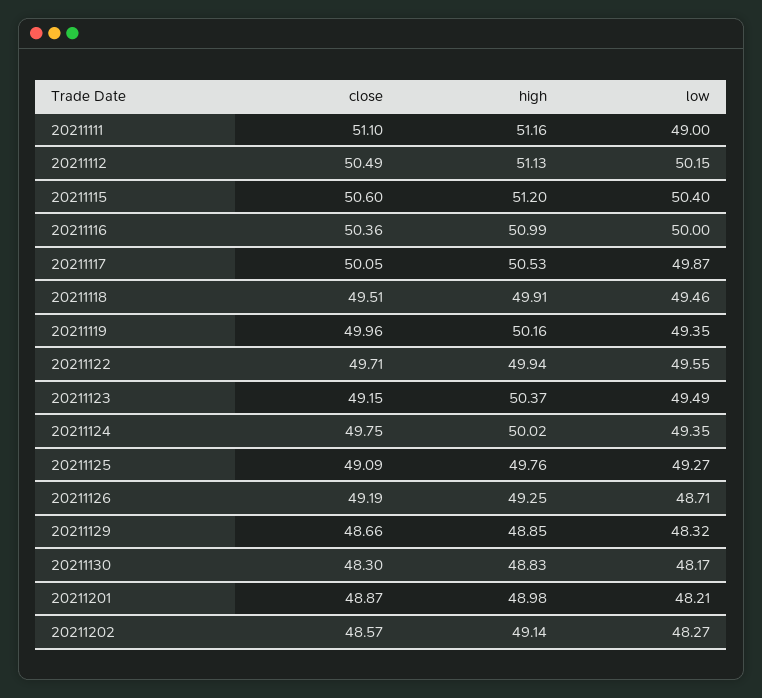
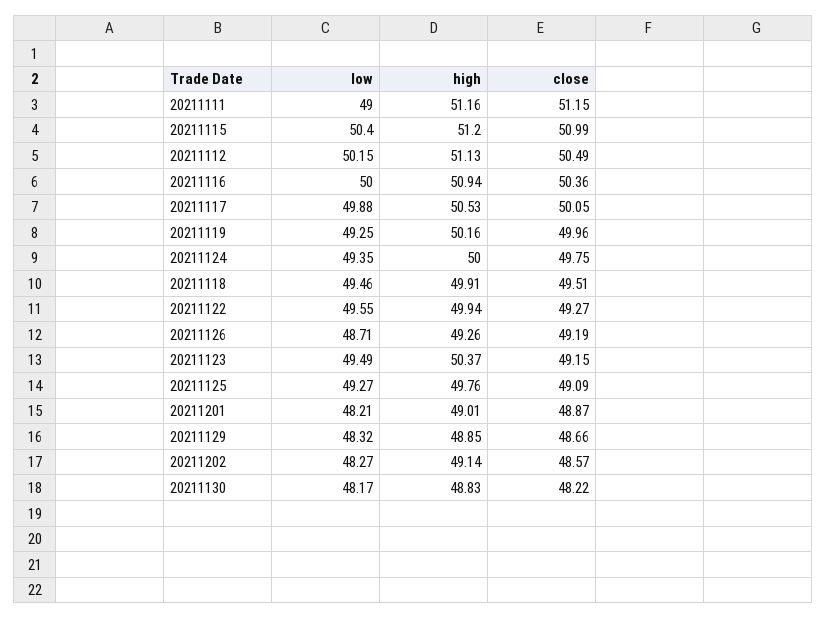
  {
    "close": {
-     "20211111": 51.1,
+     "20211111": 51.15,
      "20211112": 50.49,
-     "20211115": 50.6,
+     "20211115": 50.99,
      "20211116": 50.36,
      "20211117": 50.05,
      "20211118": 49.51,
      "20211119": 49.96,
-     "20211122": 49.71,
+     "20211122": 49.27,
      "20211123": 49.15,
      "20211124": 49.75,
      "20211125": 49.09,
      "20211126": 49.19,
      "20211129": 48.66,
-     "20211130": 48.3,
+     "20211130": 48.22,
      "20211201": 48.87,
      "20211202": 48.57
    },
    "high": {
      "20211111": 51.16,
      "20211112": 51.13,
      "20211115": 51.2,
-     "20211116": 50.99,
+     "20211116": 50.94,
      "20211117": 50.53,
      "20211118": 49.91,
      "20211119": 50.16,
      "20211122": 49.94,
      "20211123": 50.37,
-     "20211124": 50.02,
+     "20211124": 50,
      "20211125": 49.76,
-     "20211126": 49.25,
+     "20211126": 49.26,
      "20211129": 48.85,
      "20211130": 48.83,
-     "20211201": 48.98,
+     "20211201": 49.01,
      "20211202": 49.14
    },
    "low": {
      "20211111": 49,
      "20211112": 50.15,
      "20211115": 50.4,
      "20211116": 50,
-     "20211117": 49.87,
+     "20211117": 49.88,
      "20211118": 49.46,
-     "20211119": 49.35,
+     "20211119": 49.25,
      "20211122": 49.55,
      "20211123": 49.49,
      "20211124": 49.35,
      "20211125": 49.27,
      "20211126": 48.71,
      "20211129": 48.32,
      "20211130": 48.17,
      "20211201": 48.21,
      "20211202": 48.27
    }
  }

